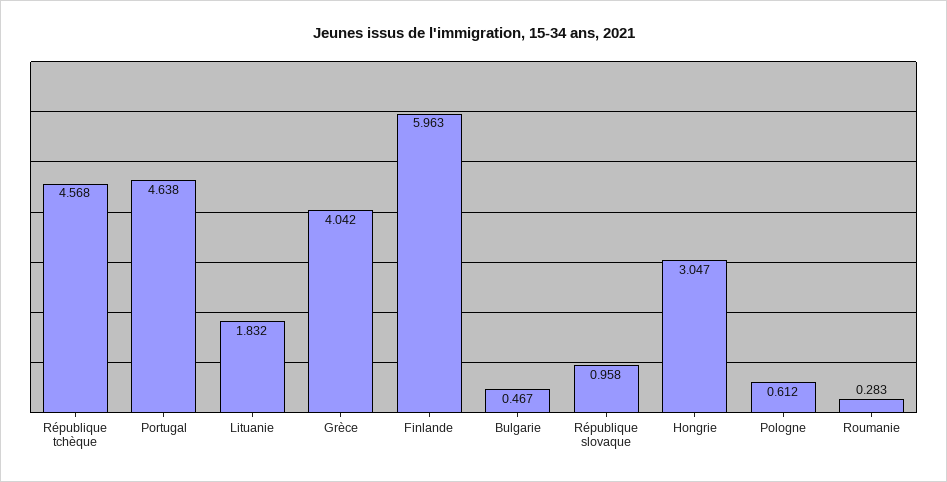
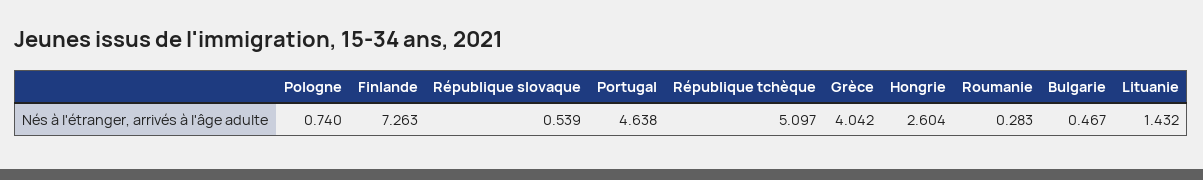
  {
-   "République tchèque": 4.568,
+   "République tchèque": 5.097,
    "Portugal": 4.638,
-   "Lituanie": 1.832,
+   "Lituanie": 1.432,
    "Grèce": 4.042,
-   "Finlande": 5.963,
+   "Finlande": 7.263,
    "Bulgarie": 0.467,
-   "République slovaque": 0.958,
+   "République slovaque": 0.539,
-   "Hongrie": 3.047,
+   "Hongrie": 2.604,
-   "Pologne": 0.612,
+   "Pologne": 0.74,
    "Roumanie": 0.283
  }

